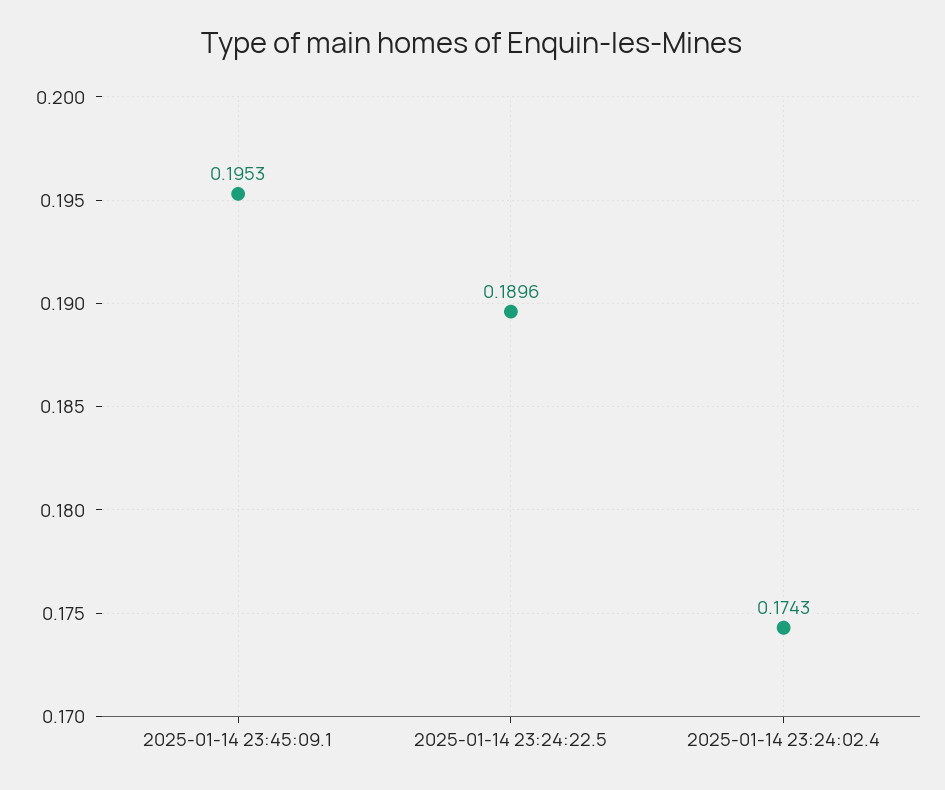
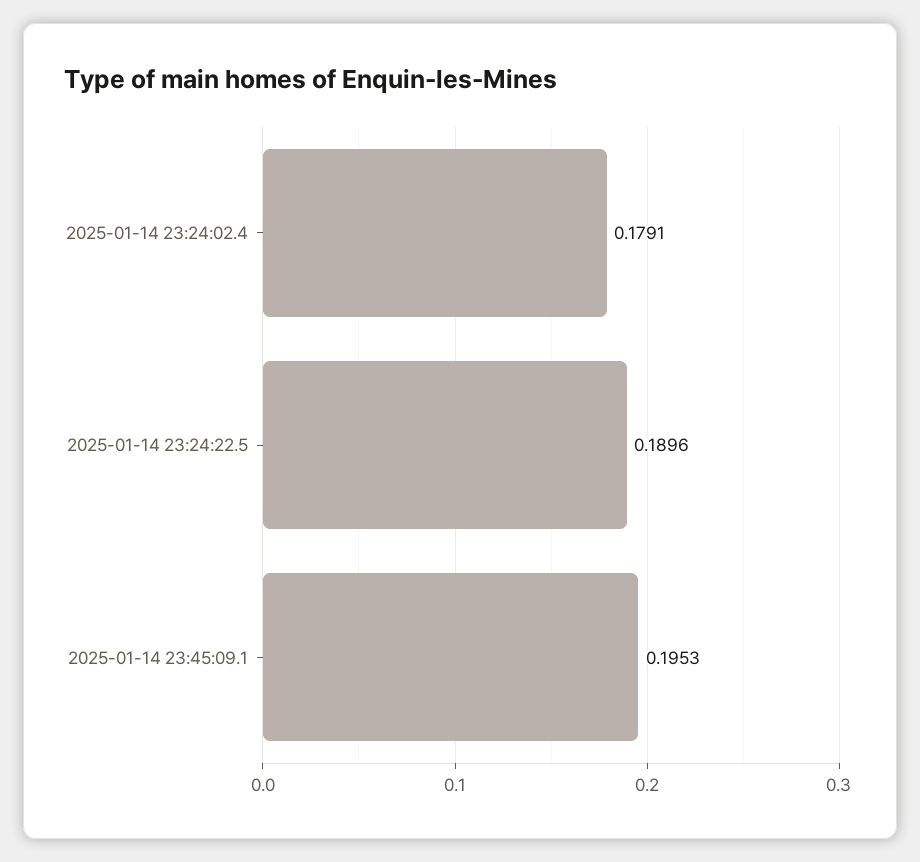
  {
    "2025-01-14 23:45:09.1": 0.1953,
    "2025-01-14 23:24:22.5": 0.1896,
-   "2025-01-14 23:24:02.4": 0.1743
+   "2025-01-14 23:24:02.4": 0.1791
  }

